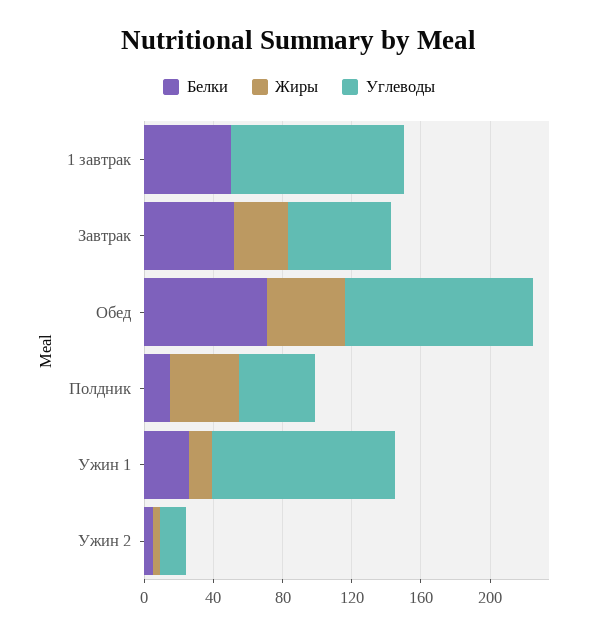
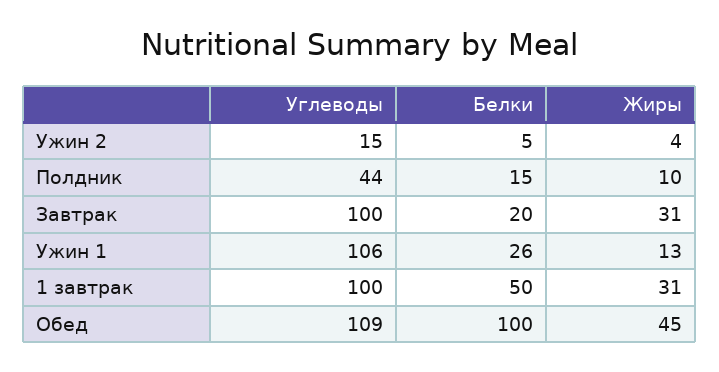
  {
    "Белки": {
      "1 завтрак": 50,
-     "Завтрак": 50,
+     "Завтрак": 20,
-     "Обед": 70,
+     "Обед": 100,
      "Полдник": 15,
      "Ужин 1": 26,
      "Ужин 2": 5
    },
    "Жиры": {
-     "1 завтрак": 0,
+     "1 завтрак": 31,
      "Завтрак": 31,
      "Обед": 45,
-     "Полдник": 40,
+     "Полдник": 10,
      "Ужин 1": 13,
      "Ужин 2": 4
    },
    "Углеводы": {
      "1 завтрак": 100,
-     "Завтрак": 60,
+     "Завтрак": 100,
      "Обед": 109,
      "Полдник": 44,
      "Ужин 1": 106,
      "Ужин 2": 15
    }
  }

